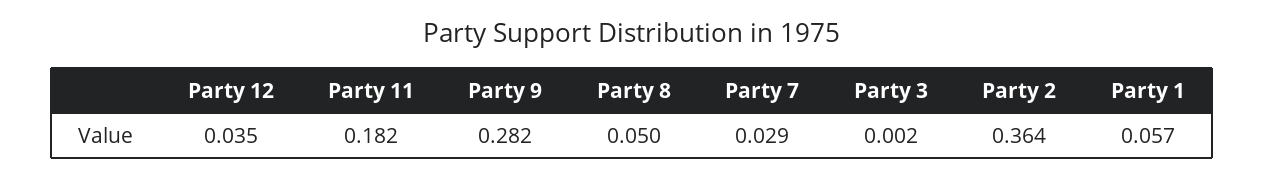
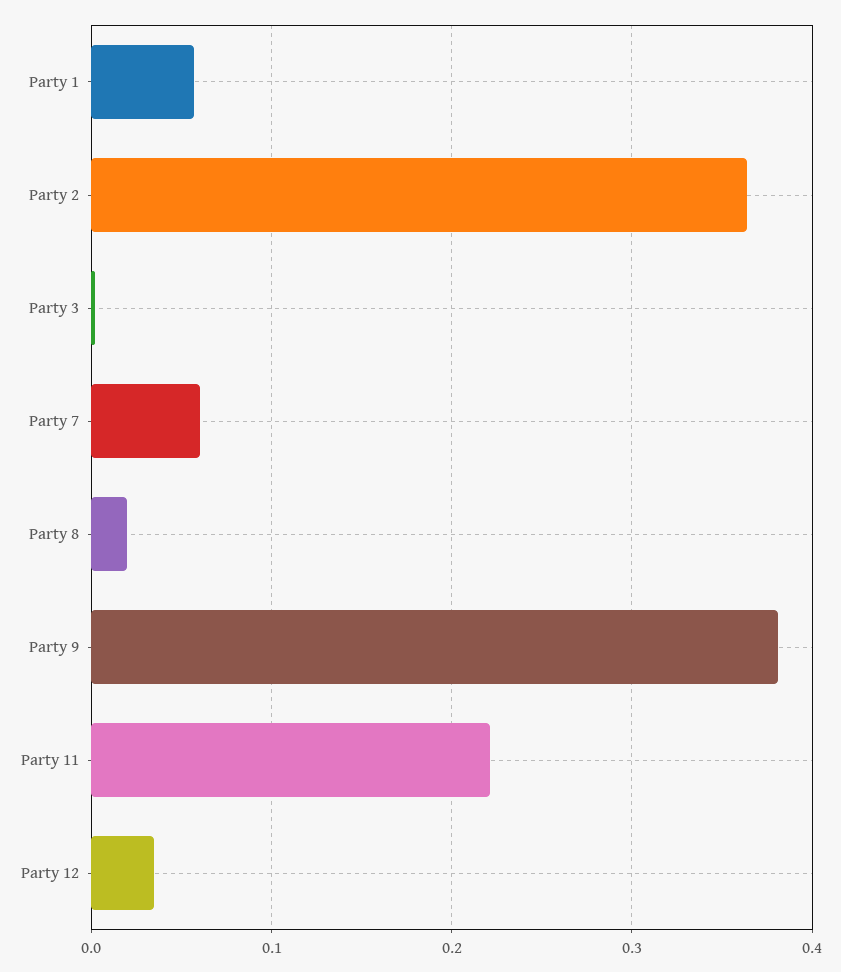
  {
    "Party 12": 0.035,
-   "Party 11": 0.182,
+   "Party 11": 0.22,
-   "Party 9": 0.282,
+   "Party 9": 0.38,
-   "Party 8": 0.05,
+   "Party 8": 0.02,
-   "Party 7": 0.029,
+   "Party 7": 0.06,
    "Party 3": 0.002,
    "Party 2": 0.364,
    "Party 1": 0.057
  }

